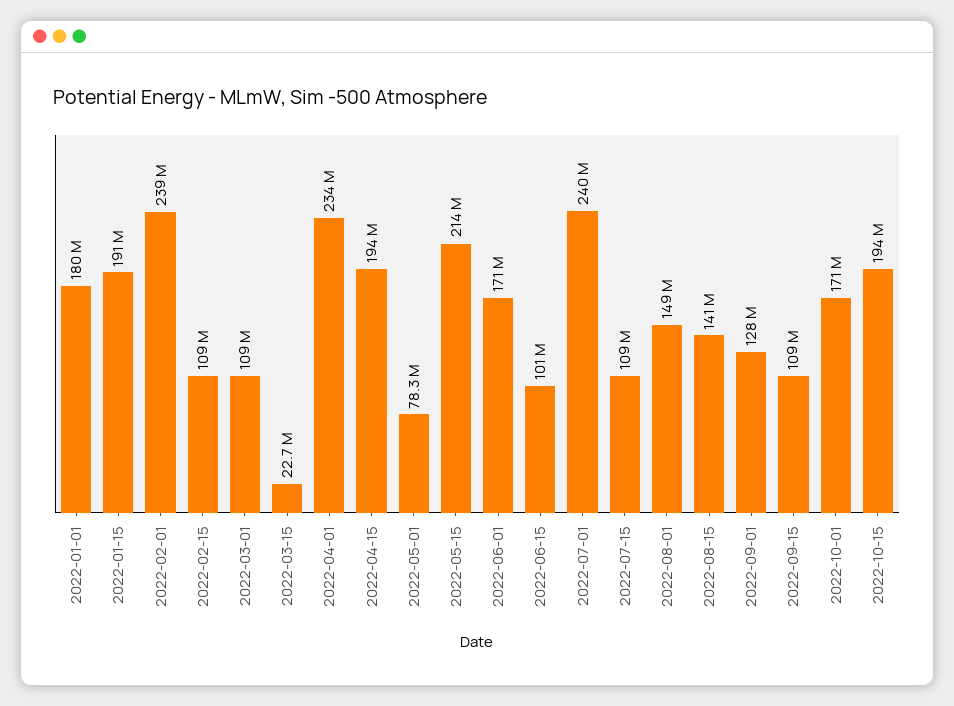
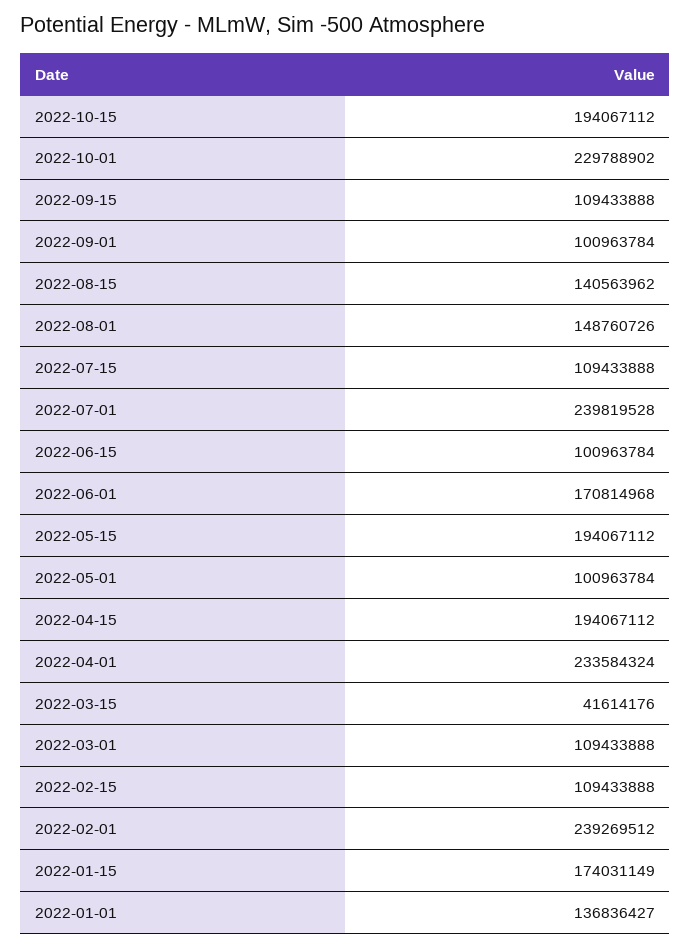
  {
-   "2022-01-01": 180000000,
+   "2022-01-01": 136836427,
-   "2022-01-15": 191000000,
+   "2022-01-15": 174031149,
    "2022-02-01": 239269512,
    "2022-02-15": 109433888,
    "2022-03-01": 109433888,
-   "2022-03-15": 22700000,
+   "2022-03-15": 41614176,
    "2022-04-01": 233584324,
    "2022-04-15": 194067112,
-   "2022-05-01": 78300000,
+   "2022-05-01": 100963784,
-   "2022-05-15": 214000000,
+   "2022-05-15": 194067112,
    "2022-06-01": 170814968,
    "2022-06-15": 100963784,
    "2022-07-01": 239819528,
    "2022-07-15": 109433888,
    "2022-08-01": 148760726,
    "2022-08-15": 140563962,
-   "2022-09-01": 128000000,
+   "2022-09-01": 100963784,
    "2022-09-15": 109433888,
-   "2022-10-01": 171000000,
+   "2022-10-01": 229788902,
    "2022-10-15": 194067112
  }

